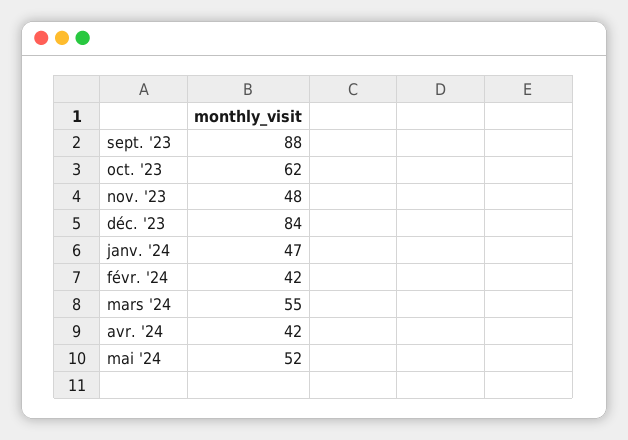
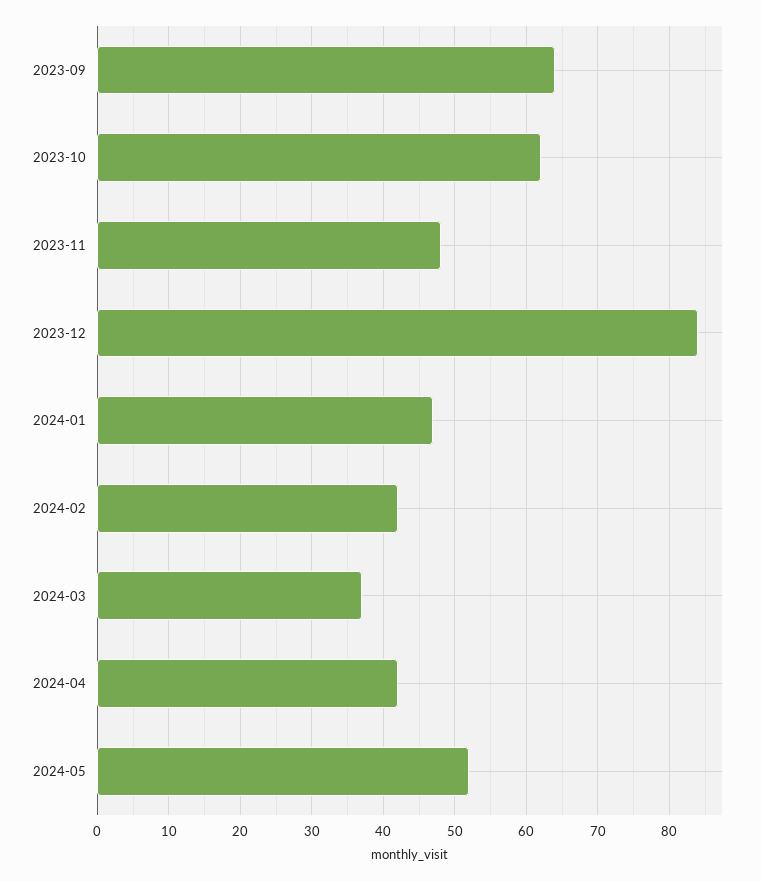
  {
-   "sept. '23": 88,
+   "sept. '23": 64,
    "oct. '23": 62,
    "nov. '23": 48,
    "déc. '23": 84,
    "janv. '24": 47,
    "févr. '24": 42,
-   "mars '24": 55,
+   "mars '24": 37,
    "avr. '24": 42,
    "mai '24": 52
  }

